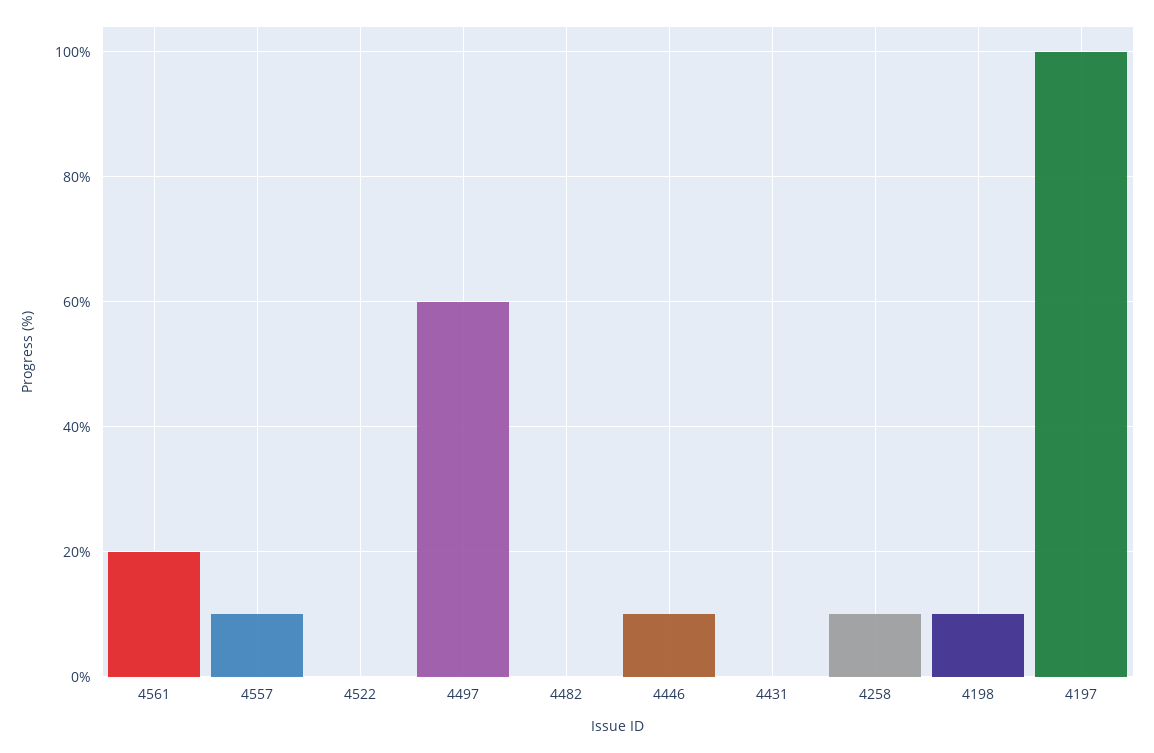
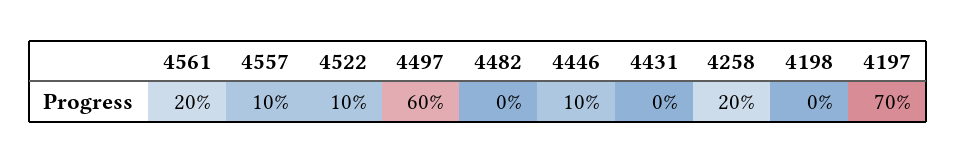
  {
    "4561": 20,
    "4557": 10,
-   "4522": 0,
+   "4522": 10,
    "4497": 60,
    "4482": 0,
    "4446": 10,
    "4431": 0,
-   "4258": 10,
+   "4258": 20,
-   "4198": 10,
+   "4198": 0,
-   "4197": 100
+   "4197": 70
  }

